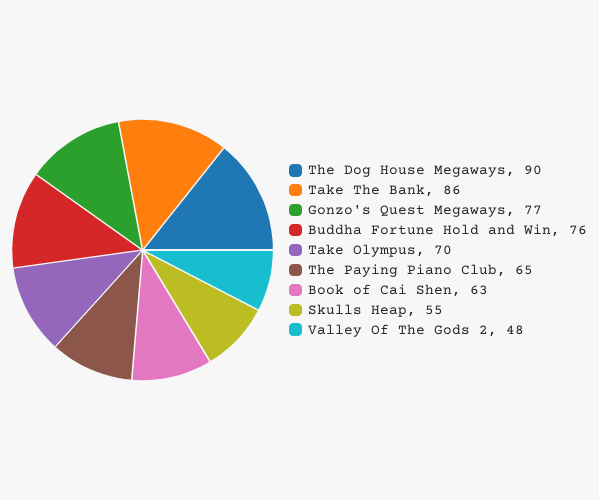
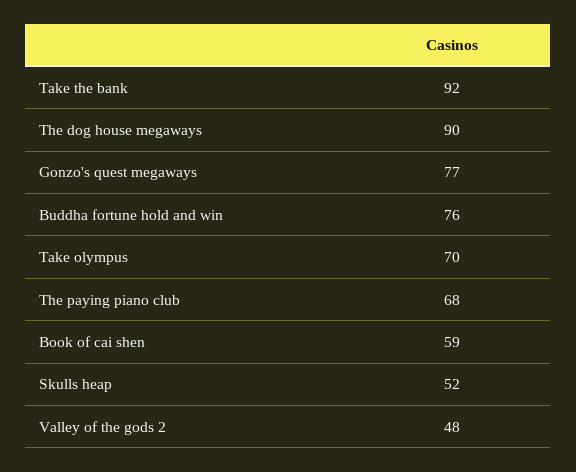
  {
    "The Dog House Megaways": 90,
-   "Take The Bank": 86,
+   "Take The Bank": 92,
    "Gonzo's Quest Megaways": 77,
    "Buddha Fortune Hold and Win": 76,
    "Take Olympus": 70,
-   "The Paying Piano Club": 65,
+   "The Paying Piano Club": 68,
-   "Book of Cai Shen": 63,
+   "Book of Cai Shen": 59,
-   "Skulls Heap": 55,
+   "Skulls Heap": 52,
    "Valley Of The Gods 2": 48
  }

